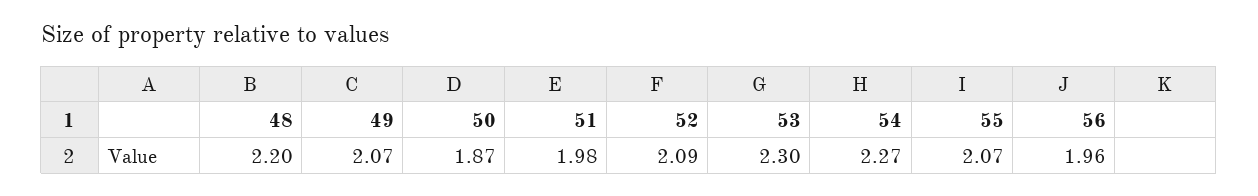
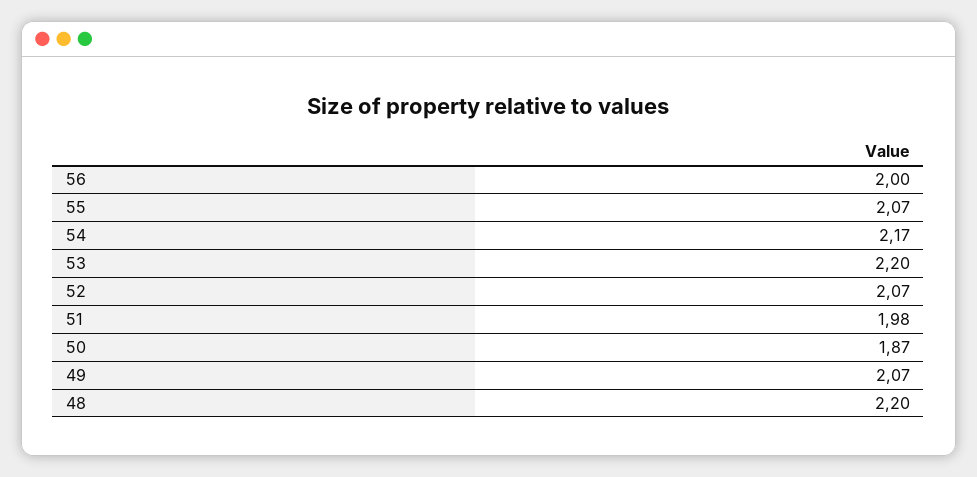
  {
    "48": 2.2,
    "49": 2.07,
    "50": 1.87,
    "51": 1.98,
-   "52": 2.09,
+   "52": 2.07,
-   "53": 2.3,
+   "53": 2.2,
-   "54": 2.27,
+   "54": 2.17,
    "55": 2.07,
-   "56": 1.96
+   "56": 2
  }

